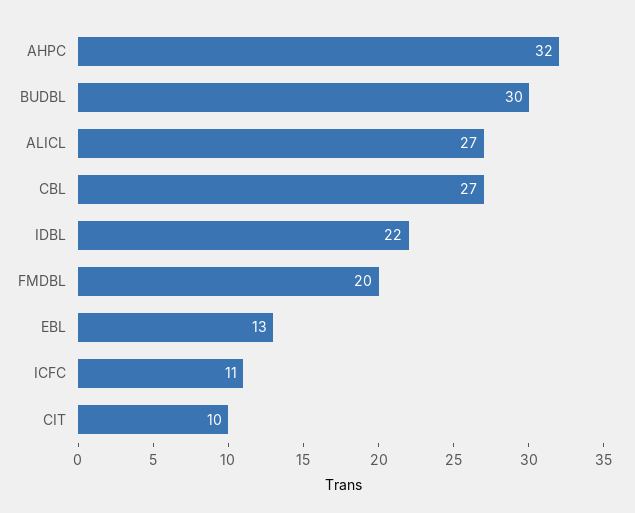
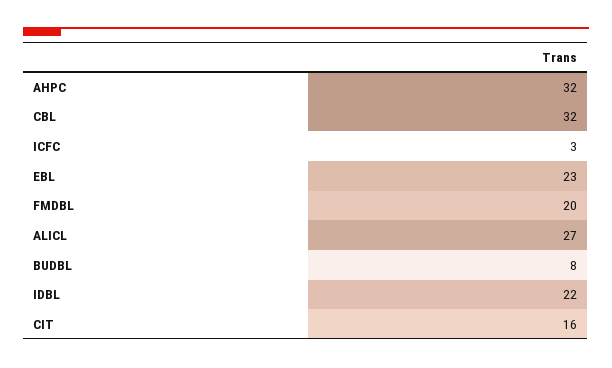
  {
    "AHPC": 32,
-   "BUDBL": 30,
+   "BUDBL": 8,
    "ALICL": 27,
-   "CBL": 27,
+   "CBL": 32,
    "IDBL": 22,
    "FMDBL": 20,
-   "EBL": 13,
+   "EBL": 23,
-   "ICFC": 11,
+   "ICFC": 3,
-   "CIT": 10
+   "CIT": 16
  }

